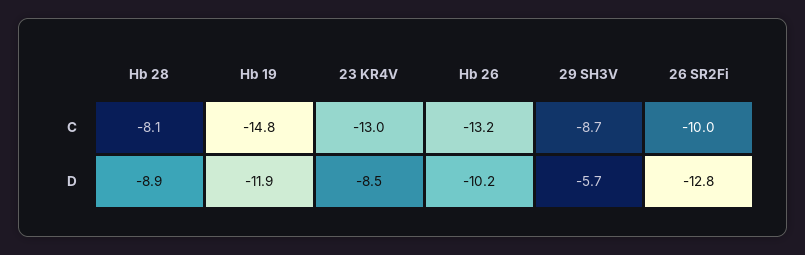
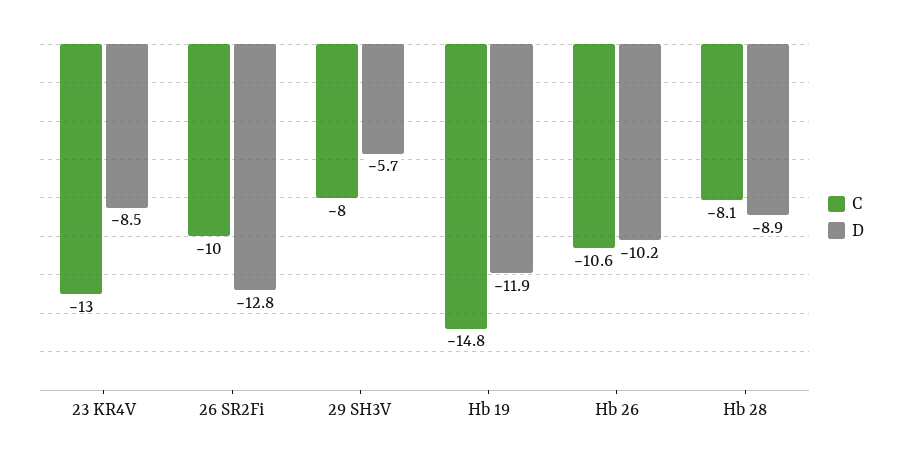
  {
    "C": {
      "Hb 28": -8.1,
      "Hb 19": -14.8,
      "23 KR4V": -13,
-     "Hb 26": -13.2,
+     "Hb 26": -10.6,
-     "29 SH3V": -8.7,
+     "29 SH3V": -8,
      "26 SR2Fi": -10
    },
    "D": {
      "Hb 28": -8.9,
      "Hb 19": -11.9,
      "23 KR4V": -8.5,
      "Hb 26": -10.2,
      "29 SH3V": -5.7,
      "26 SR2Fi": -12.8
    }
  }

